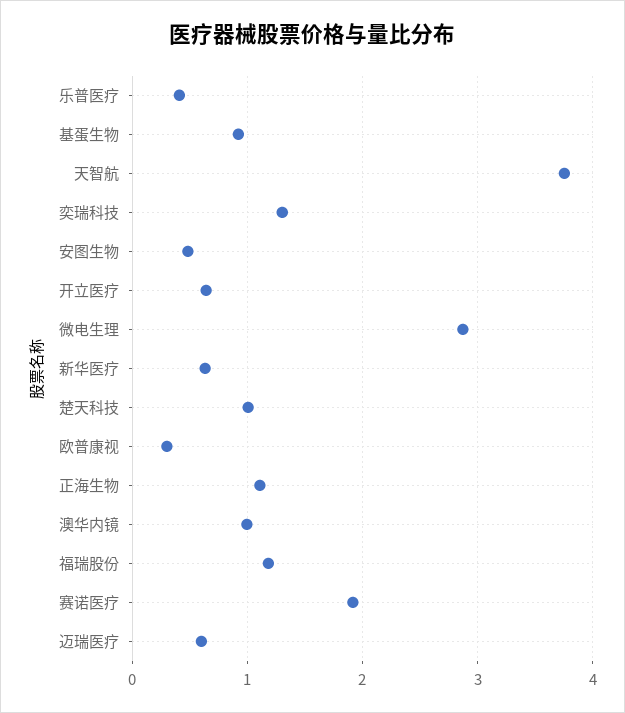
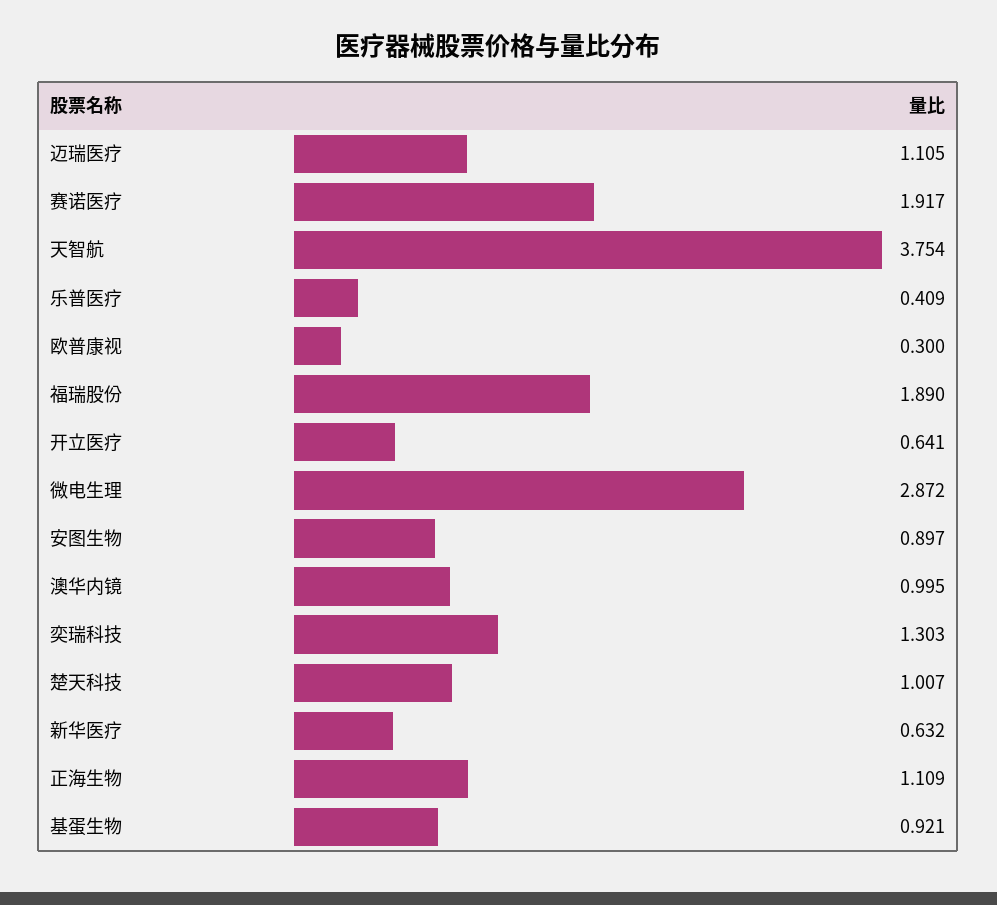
  {
    "乐普医疗": 0.409,
    "基蛋生物": 0.921,
    "天智航": 3.754,
    "奕瑞科技": 1.303,
-   "安图生物": 0.5,
+   "安图生物": 0.897,
    "开立医疗": 0.641,
    "微电生理": 2.872,
    "新华医疗": 0.632,
    "楚天科技": 1.007,
    "欧普康视": 0.3,
    "正海生物": 1.109,
    "澳华内镜": 0.995,
-   "福瑞股份": 1.2,
+   "福瑞股份": 1.89,
    "赛诺医疗": 1.917,
-   "迈瑞医疗": 0.6
+   "迈瑞医疗": 1.105
  }

